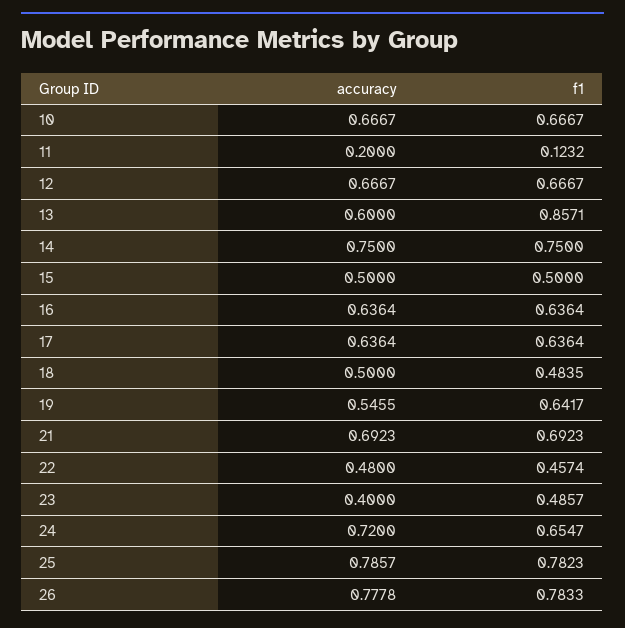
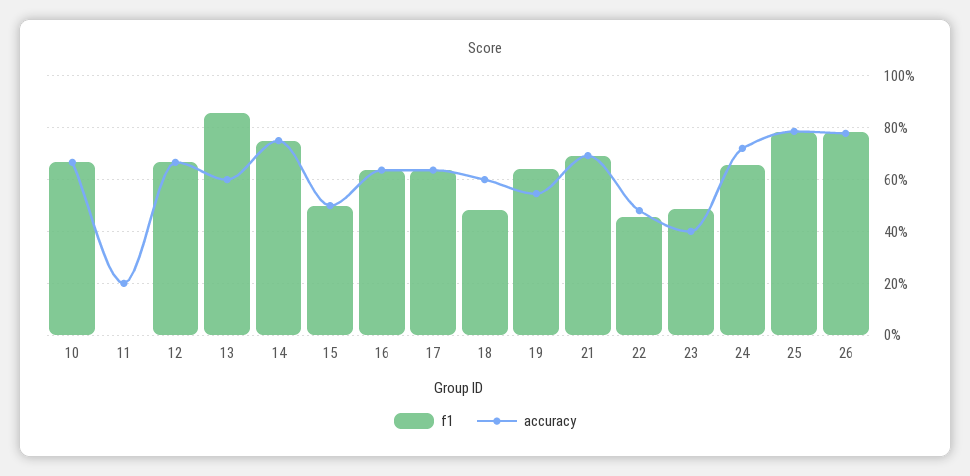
  {
    "accuracy": {
      "10": 0.6667,
      "11": 0.2,
      "12": 0.6667,
      "13": 0.6,
      "14": 0.75,
      "15": 0.5,
      "16": 0.6364,
      "17": 0.6364,
-     "18": 0.5,
+     "18": 0.6,
      "19": 0.5455,
      "21": 0.6923,
      "22": 0.48,
      "23": 0.4,
      "24": 0.72,
      "25": 0.7857,
      "26": 0.7778
    },
    "f1": {
      "10": 0.6667,
-     "11": 0.1232,
+     "11": 0,
      "12": 0.6667,
      "13": 0.8571,
      "14": 0.75,
      "15": 0.5,
      "16": 0.6364,
      "17": 0.6364,
      "18": 0.4835,
      "19": 0.6417,
      "21": 0.6923,
      "22": 0.4574,
      "23": 0.4857,
      "24": 0.6547,
      "25": 0.7823,
      "26": 0.7833
    }
  }

